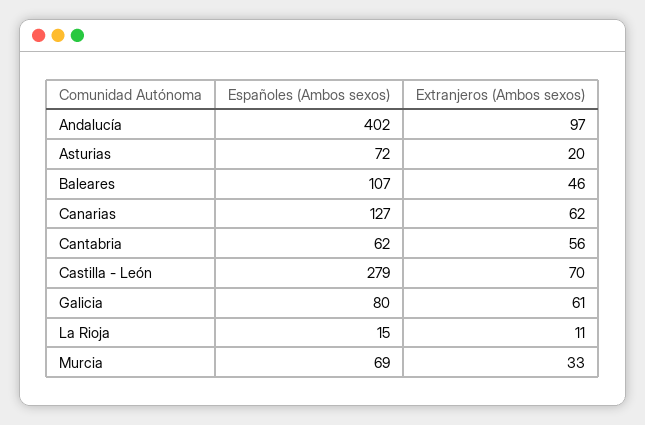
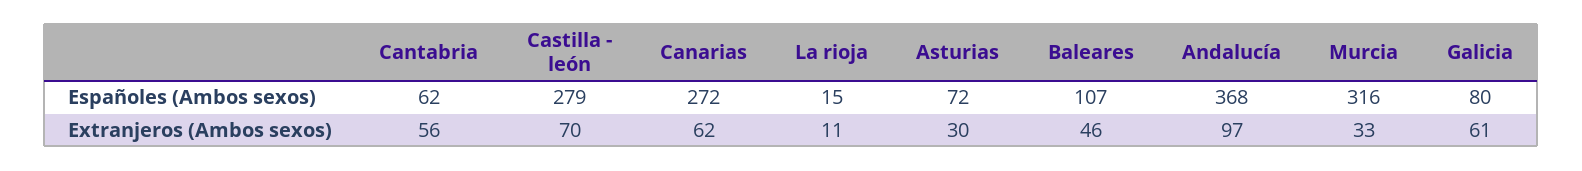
  {
    "Españoles (Ambos sexos)": {
-     "Andalucía": 402,
+     "Andalucía": 368,
      "Asturias": 72,
      "Baleares": 107,
-     "Canarias": 127,
+     "Canarias": 272,
      "Cantabria": 62,
      "Castilla - León": 279,
      "Galicia": 80,
      "La Rioja": 15,
-     "Murcia": 69
+     "Murcia": 316
    },
    "Extranjeros (Ambos sexos)": {
      "Andalucía": 97,
-     "Asturias": 20,
+     "Asturias": 30,
      "Baleares": 46,
      "Canarias": 62,
      "Cantabria": 56,
      "Castilla - León": 70,
      "Galicia": 61,
      "La Rioja": 11,
      "Murcia": 33
    }
  }

